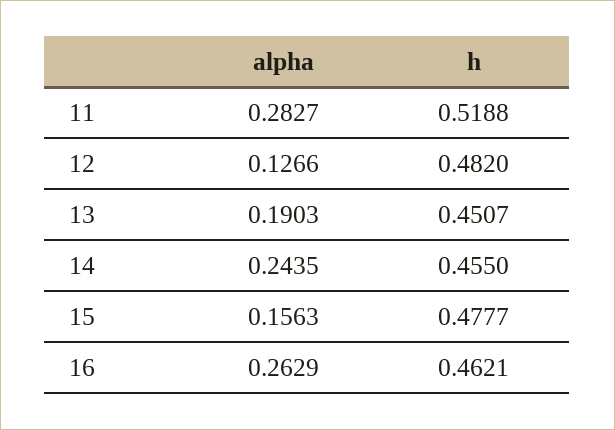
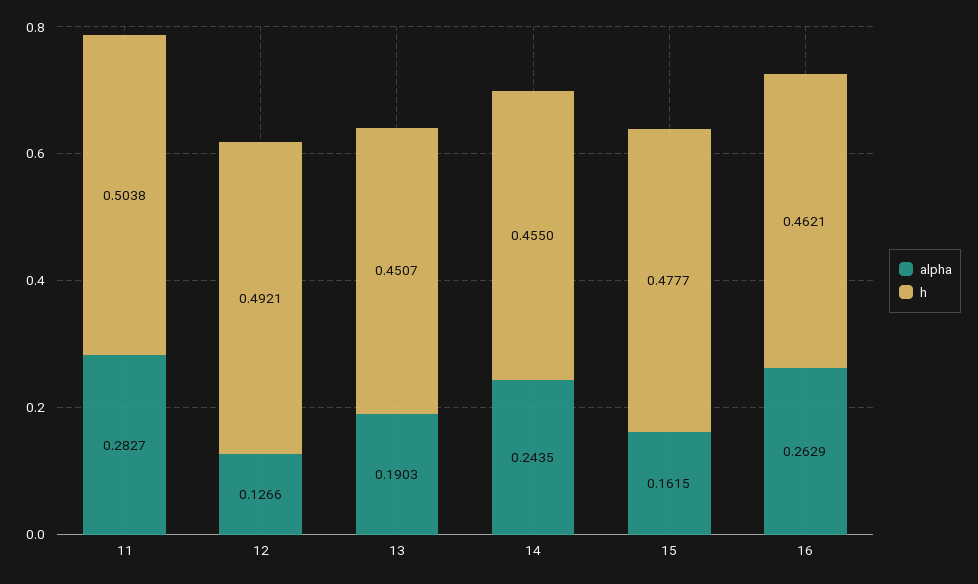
  {
    "alpha": {
      "11": 0.2827,
      "12": 0.1266,
      "13": 0.1903,
      "14": 0.2435,
-     "15": 0.1563,
+     "15": 0.1615,
      "16": 0.2629
    },
    "h": {
-     "11": 0.5188,
+     "11": 0.5038,
-     "12": 0.482,
+     "12": 0.4921,
      "13": 0.4507,
      "14": 0.455,
      "15": 0.4777,
      "16": 0.4621
    }
  }

